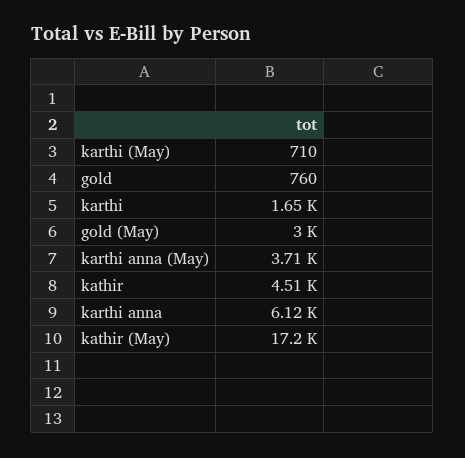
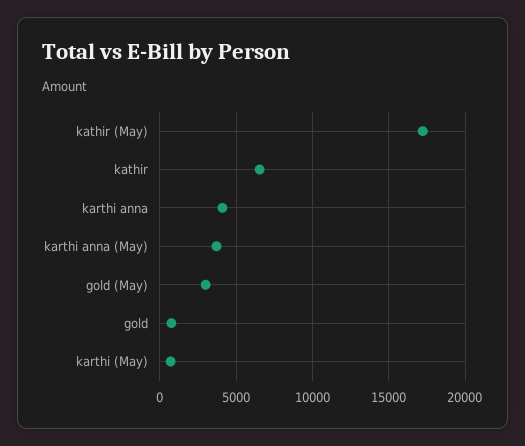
  {
    "karthi (May)": 710,
    "gold": 760,
-   "karthi": 1650,
    "gold (May)": 3000,
    "karthi anna (May)": 3710,
-   "kathir": 4510,
+   "kathir": 6500,
-   "karthi anna": 6120,
+   "karthi anna": 4000,
    "kathir (May)": 17200
  }

